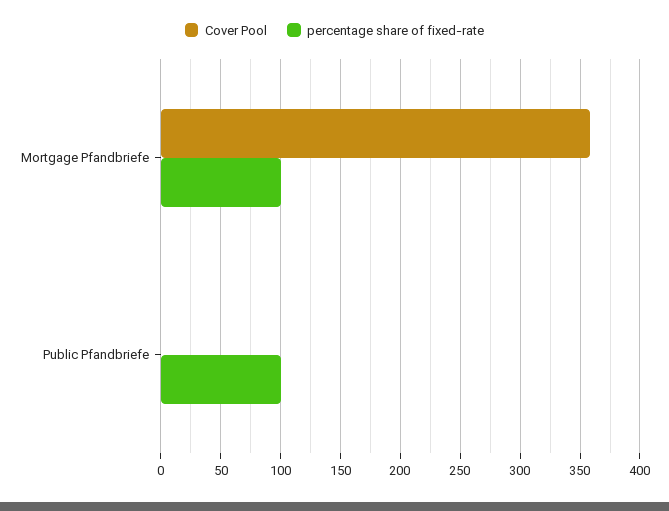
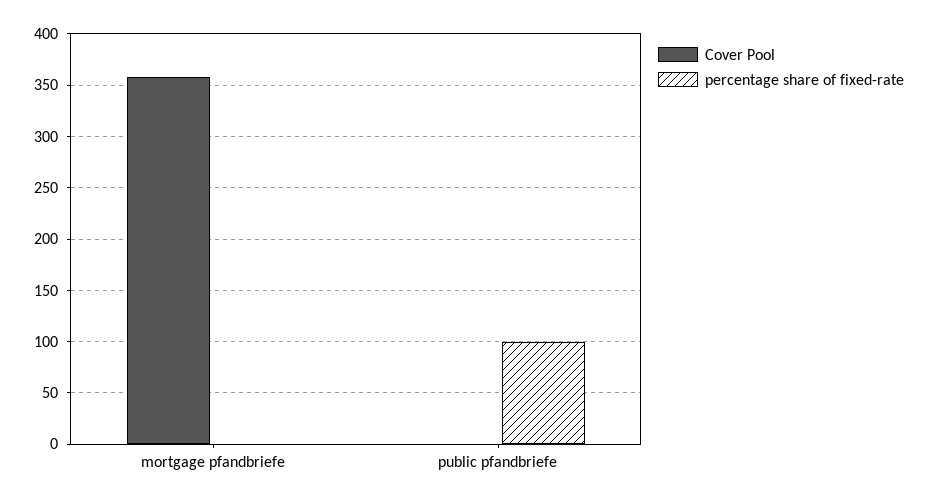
  {
    "Cover Pool": {
      "Mortgage Pfandbriefe": 360,
      "Public Pfandbriefe": 0
    },
    "percentage share of fixed-rate": {
-     "Mortgage Pfandbriefe": 100,
+     "Mortgage Pfandbriefe": 0,
      "Public Pfandbriefe": 100
    }
  }

